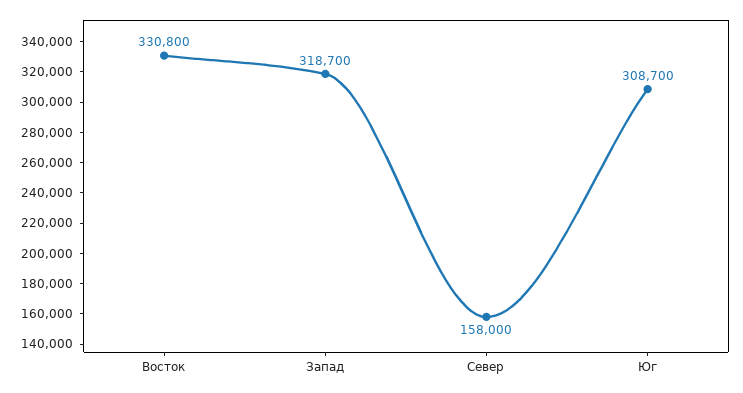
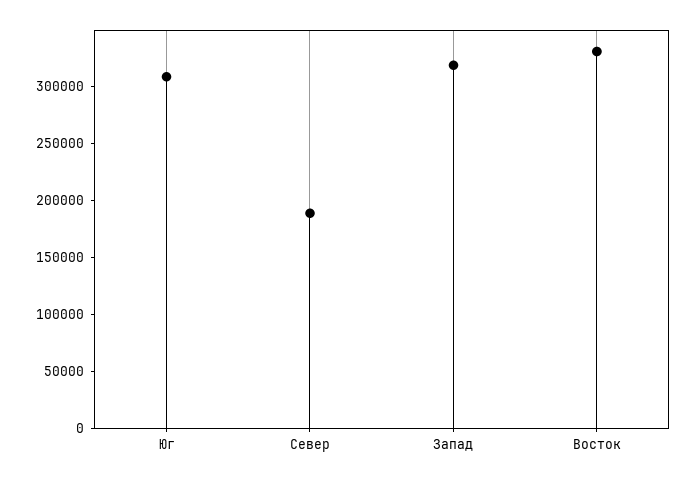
  {
    "Восток": 330800,
    "Запад": 318700,
-   "Север": 158000,
+   "Север": 190000,
    "Юг": 308700
  }

